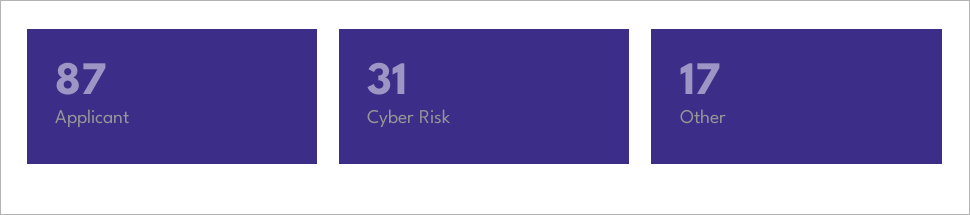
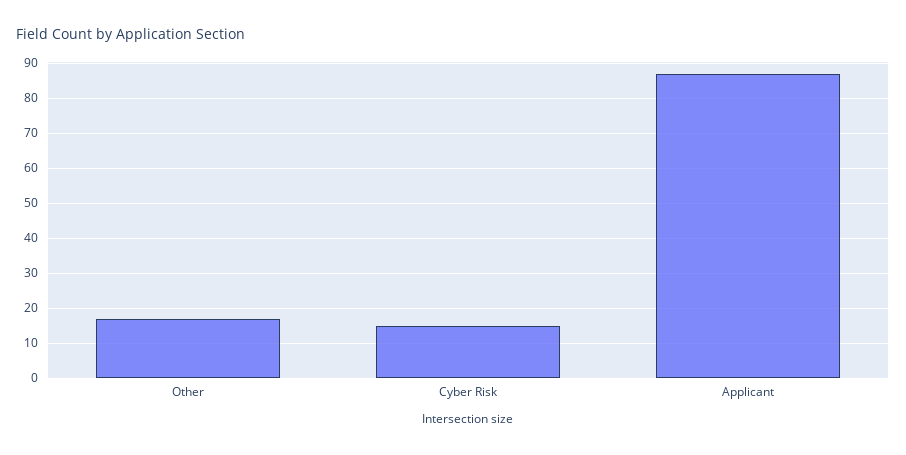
  {
    "Applicant": 87,
-   "Cyber Risk": 31,
+   "Cyber Risk": 15,
    "Other": 17
  }

